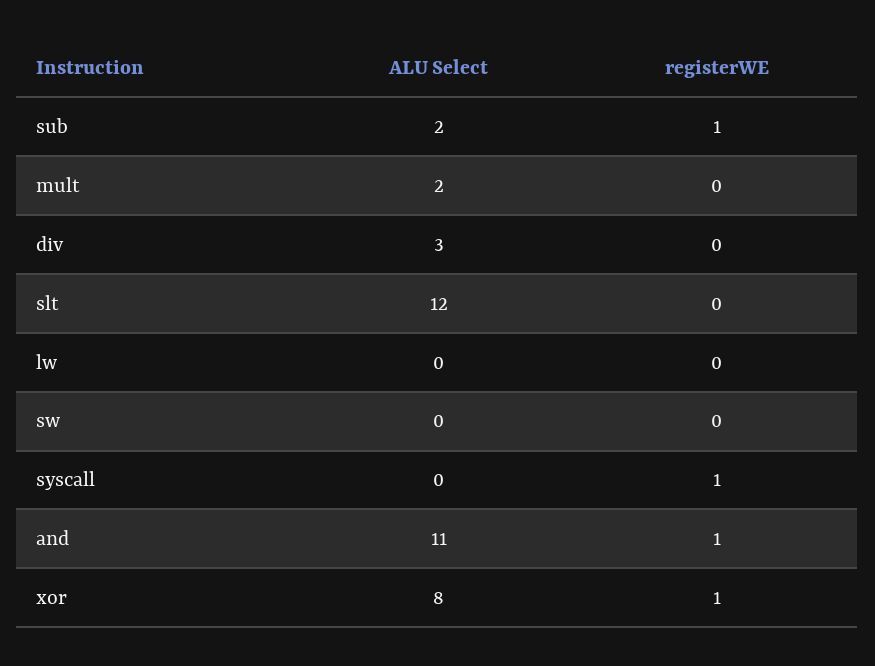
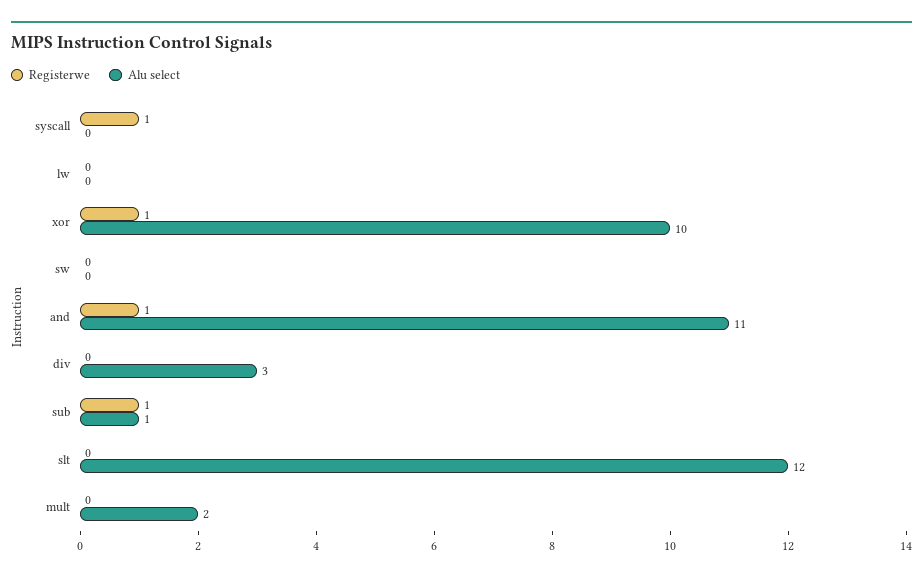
  {
    "ALU Select": {
-     "sub": 2,
+     "sub": 1,
      "mult": 2,
      "div": 3,
      "slt": 12,
      "lw": 0,
      "sw": 0,
      "syscall": 0,
      "and": 11,
-     "xor": 8
+     "xor": 10
    },
    "registerWE": {
      "sub": 1,
      "mult": 0,
      "div": 0,
      "slt": 0,
      "lw": 0,
      "sw": 0,
      "syscall": 1,
      "and": 1,
      "xor": 1
    }
  }

